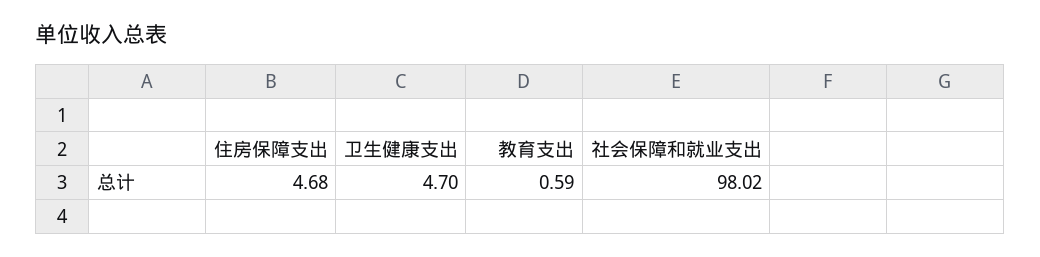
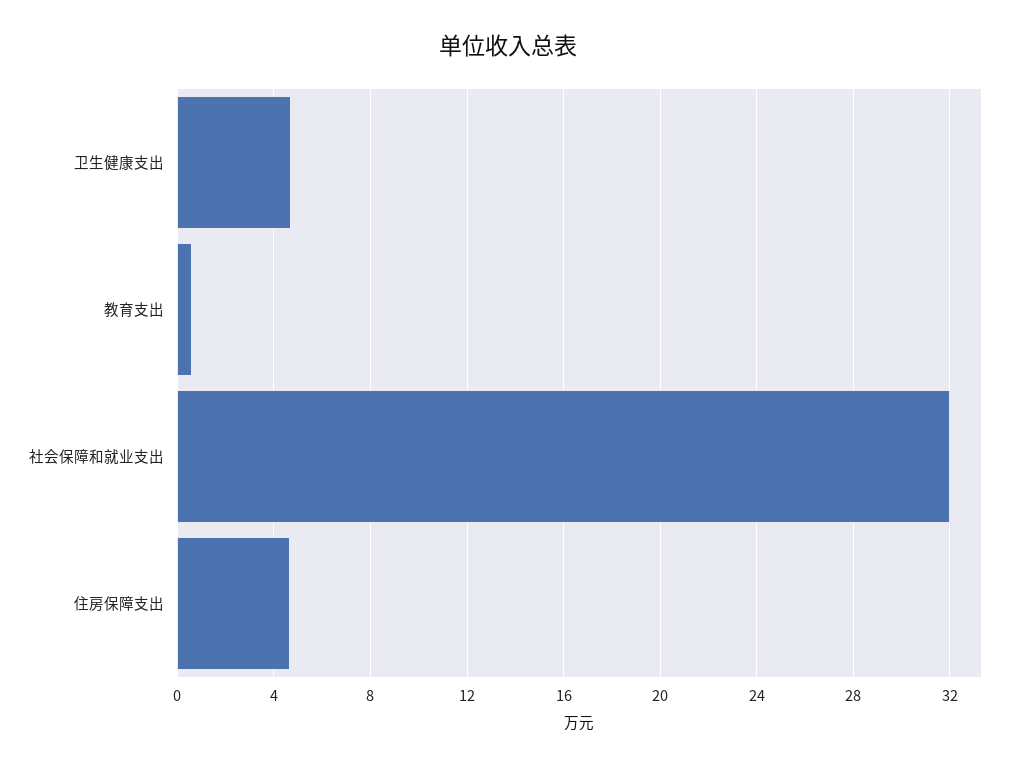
  {
    "住房保障支出": 4.68,
    "卫生健康支出": 4.7,
    "教育支出": 0.59,
-   "社会保障和就业支出": 98.02
+   "社会保障和就业支出": 32
  }

